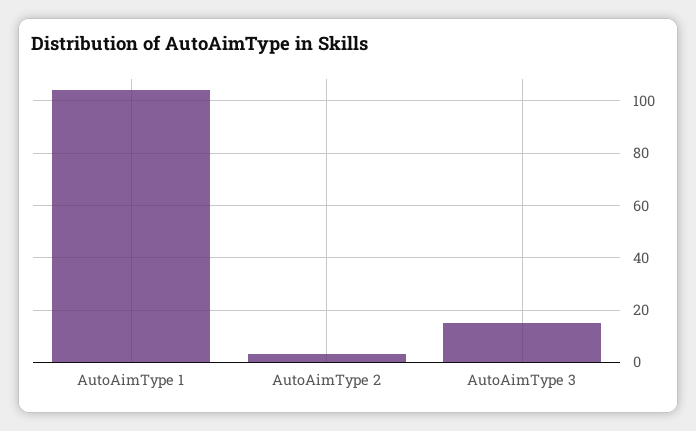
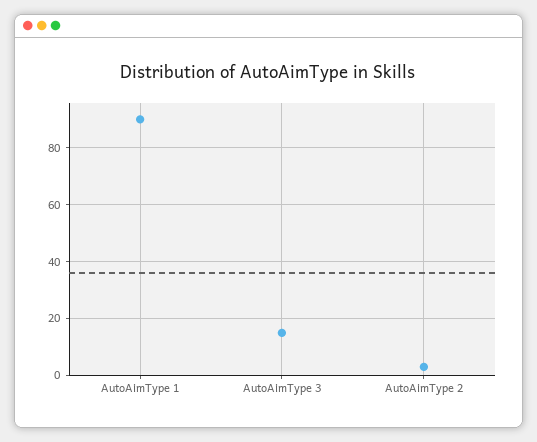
  {
-   "AutoAimType 1": 105,
+   "AutoAimType 1": 90,
    "AutoAimType 2": 5,
    "AutoAimType 3": 15
  }

